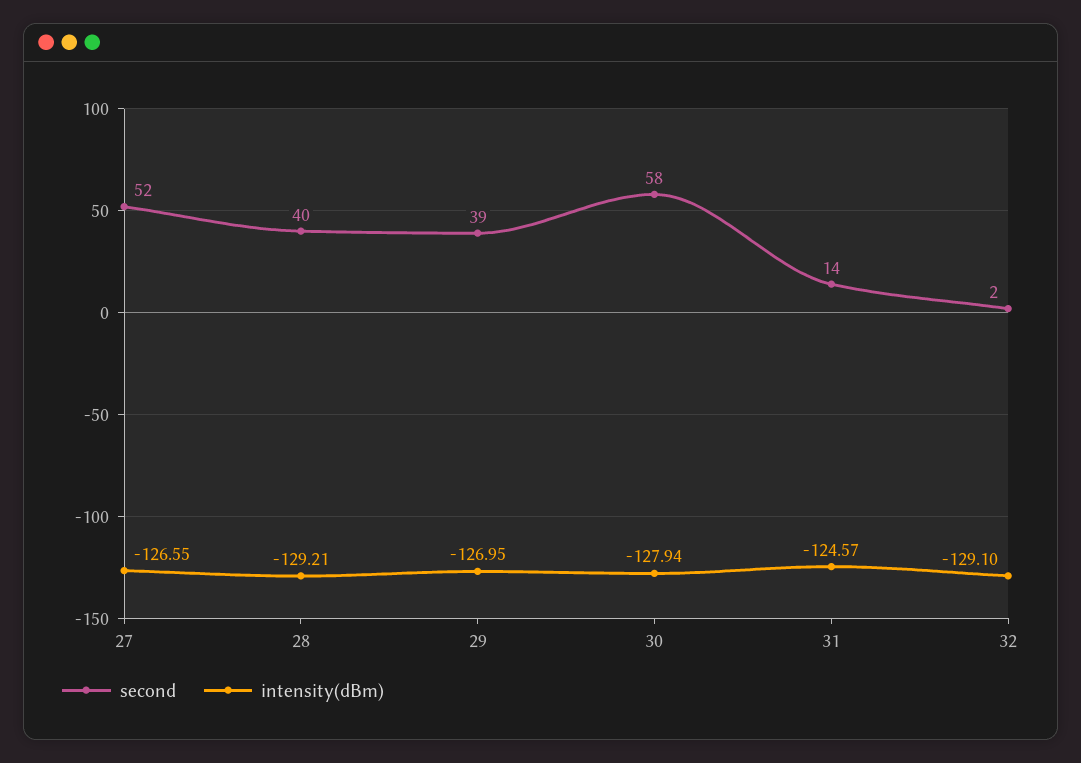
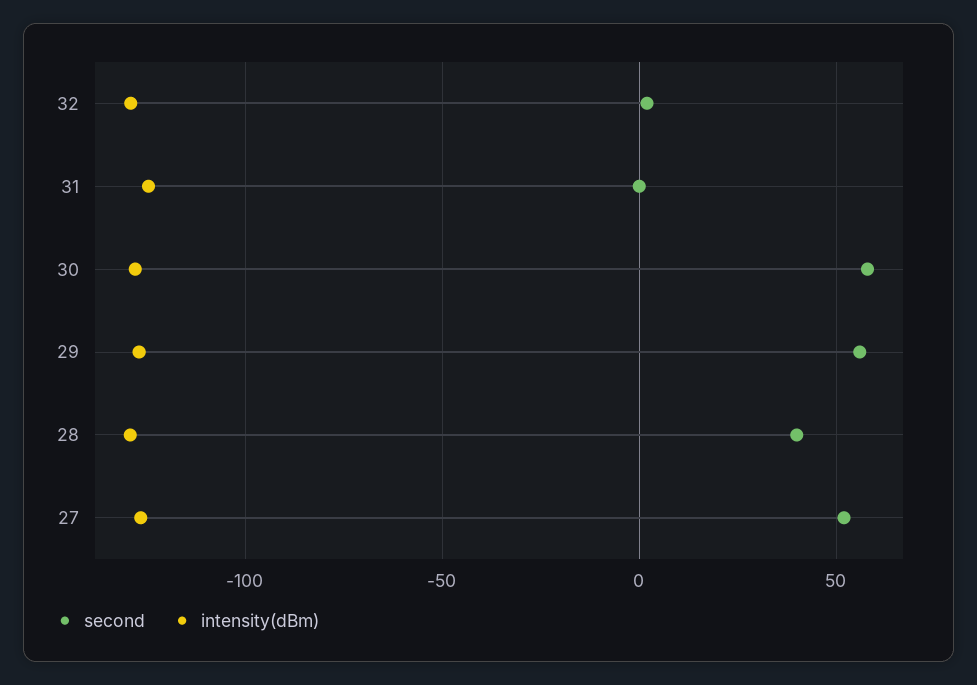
  {
    "second": {
      "27": 52,
      "28": 40,
-     "29": 39,
+     "29": 55,
      "30": 58,
-     "31": 14,
+     "31": 0,
      "32": 2
    },
    "intensity(dBm)": {
      "27": -126.55,
      "28": -129.21,
      "29": -126.95,
      "30": -127.94,
      "31": -124.57,
      "32": -129.1
    }
  }

